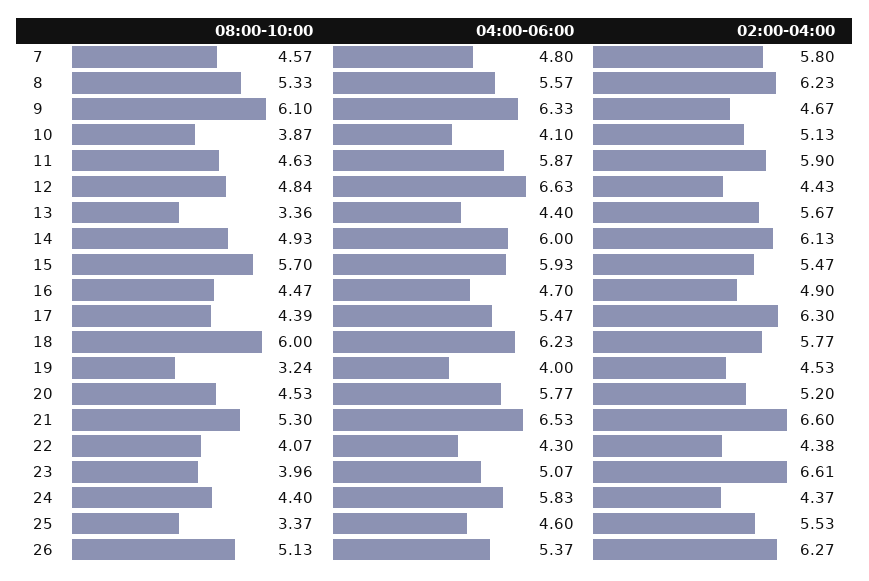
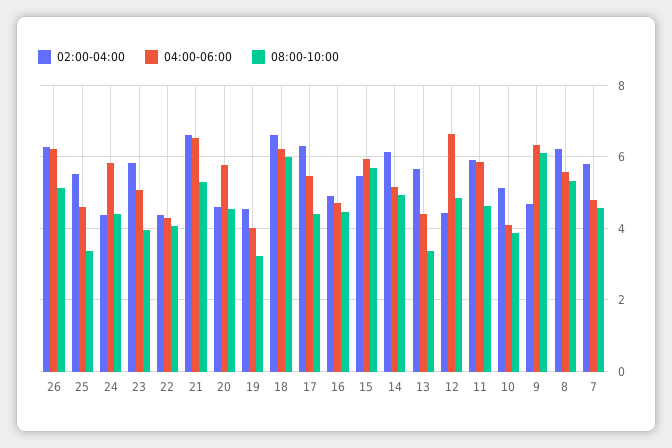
  {
    "08:00-10:00": {
      "7": 4.57,
      "8": 5.33,
      "9": 6.1,
      "10": 3.87,
      "11": 4.63,
      "12": 4.84,
      "13": 3.36,
      "14": 4.93,
      "15": 5.7,
      "16": 4.47,
      "17": 4.39,
      "18": 6,
      "19": 3.24,
      "20": 4.53,
      "21": 5.3,
      "22": 4.07,
      "23": 3.96,
      "24": 4.4,
      "25": 3.37,
      "26": 5.13
    },
    "04:00-06:00": {
      "7": 4.8,
      "8": 5.57,
      "9": 6.33,
      "10": 4.1,
      "11": 5.87,
      "12": 6.63,
      "13": 4.4,
-     "14": 6,
+     "14": 5.2,
      "15": 5.93,
      "16": 4.7,
      "17": 5.47,
      "18": 6.23,
      "19": 4,
      "20": 5.77,
      "21": 6.53,
      "22": 4.3,
      "23": 5.07,
      "24": 5.83,
      "25": 4.6,
-     "26": 5.37
+     "26": 6.2
    },
    "02:00-04:00": {
      "7": 5.8,
      "8": 6.23,
      "9": 4.67,
      "10": 5.13,
      "11": 5.9,
      "12": 4.43,
      "13": 5.67,
      "14": 6.13,
      "15": 5.47,
      "16": 4.9,
      "17": 6.3,
-     "18": 5.77,
+     "18": 6.6,
      "19": 4.53,
-     "20": 5.2,
+     "20": 4.6,
      "21": 6.6,
      "22": 4.38,
-     "23": 6.61,
+     "23": 5.8,
      "24": 4.37,
      "25": 5.53,
      "26": 6.27
    }
  }

